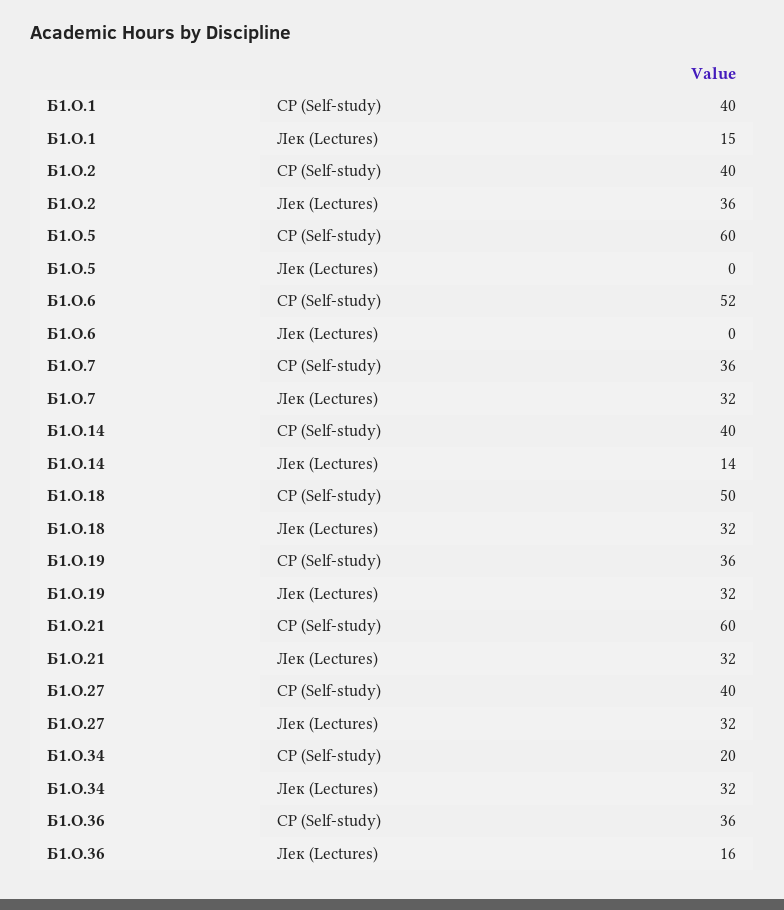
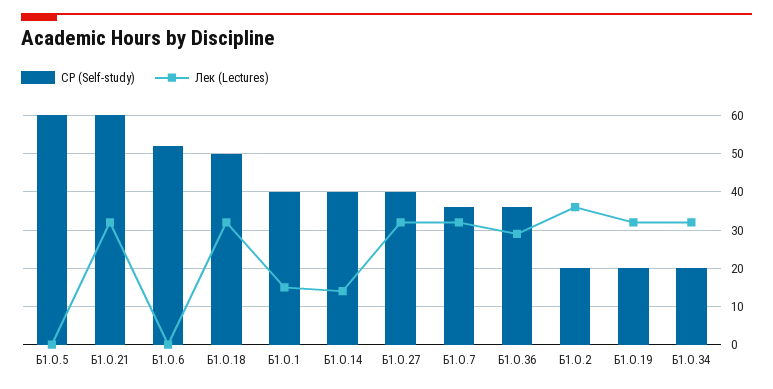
  {
    "СР (Self-study)": {
      "Б1.О.1": 40,
-     "Б1.О.2": 40,
+     "Б1.О.2": 20,
      "Б1.О.5": 60,
      "Б1.О.6": 52,
      "Б1.О.7": 36,
      "Б1.О.14": 40,
      "Б1.О.18": 50,
-     "Б1.О.19": 36,
+     "Б1.О.19": 20,
      "Б1.О.21": 60,
      "Б1.О.27": 40,
      "Б1.О.34": 20,
      "Б1.О.36": 36
    },
    "Лек (Lectures)": {
      "Б1.О.1": 15,
      "Б1.О.2": 36,
      "Б1.О.5": 0,
      "Б1.О.6": 0,
      "Б1.О.7": 32,
      "Б1.О.14": 14,
      "Б1.О.18": 32,
      "Б1.О.19": 32,
      "Б1.О.21": 32,
      "Б1.О.27": 32,
      "Б1.О.34": 32,
-     "Б1.О.36": 16
+     "Б1.О.36": 30
    }
  }

